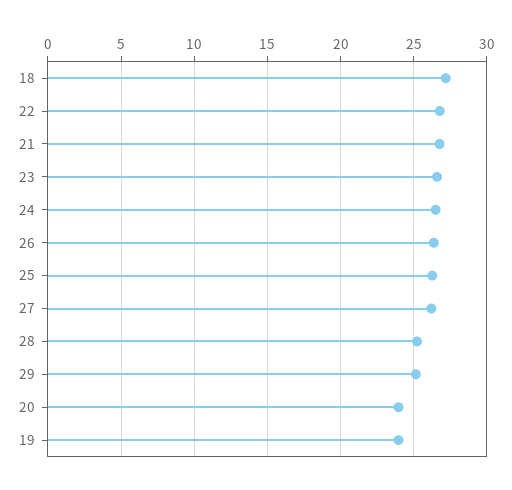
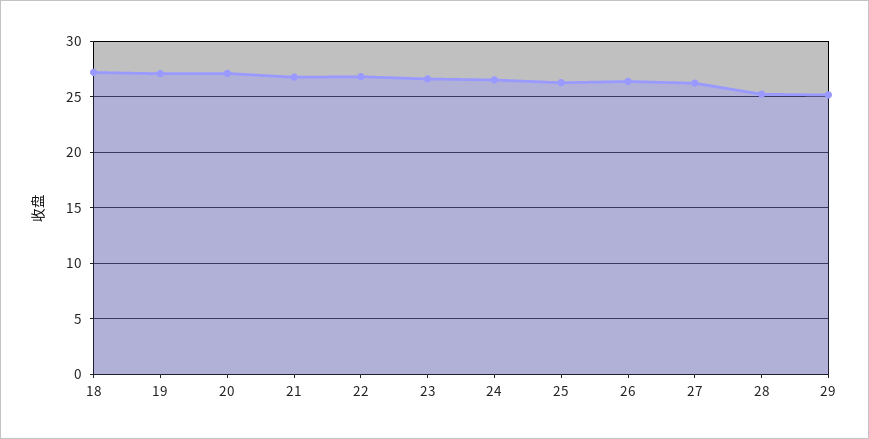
  {
    "18": 27,
    "22": 27,
    "21": 27,
    "23": 26.5,
    "24": 26.5,
    "26": 26.5,
    "25": 26.5,
    "27": 26,
    "28": 25,
    "29": 25,
-   "20": 24,
+   "20": 27,
-   "19": 24
+   "19": 27
  }

